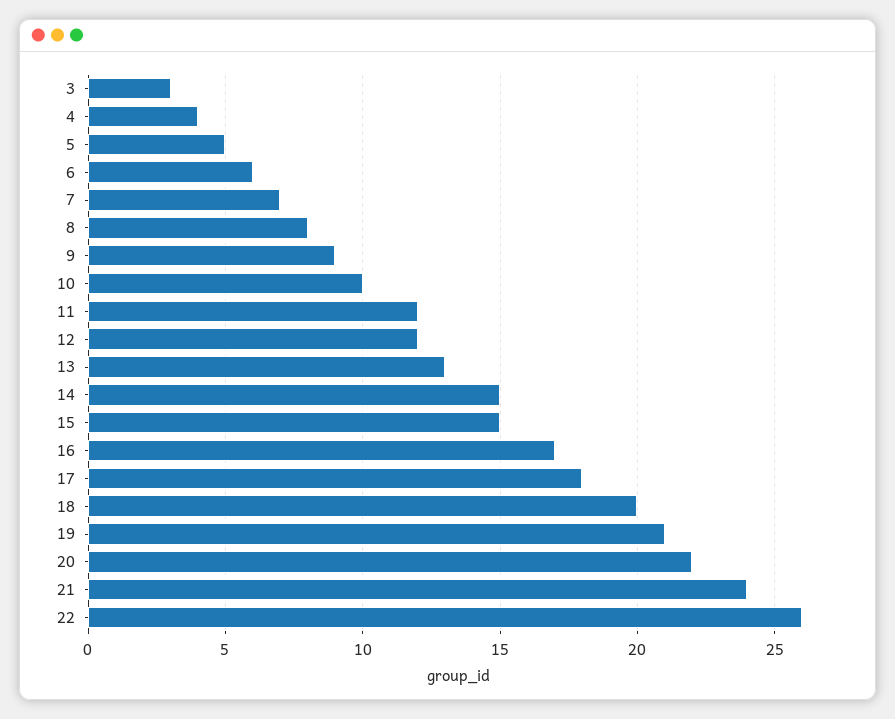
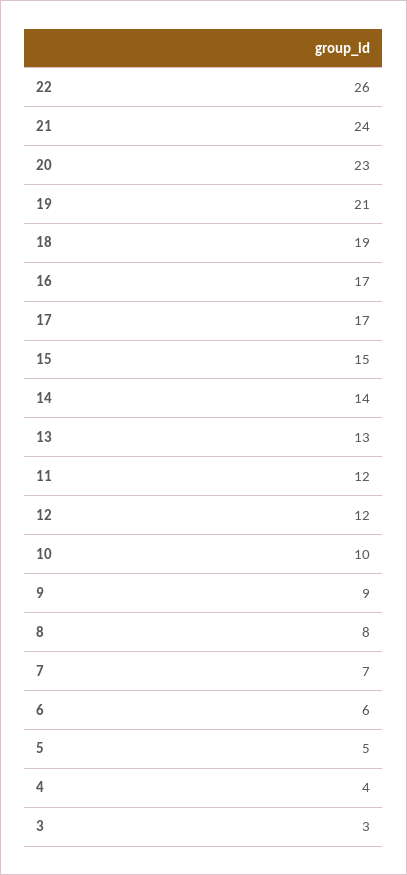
  {
    "3": 3,
    "4": 4,
    "5": 5,
    "6": 6,
    "7": 7,
    "8": 8,
    "9": 9,
    "10": 10,
    "11": 12,
    "12": 12,
    "13": 13,
-   "14": 15,
+   "14": 14,
    "15": 15,
    "16": 17,
-   "17": 18,
+   "17": 17,
-   "18": 20,
+   "18": 19,
    "19": 21,
-   "20": 22,
+   "20": 23,
    "21": 24,
    "22": 26
  }

